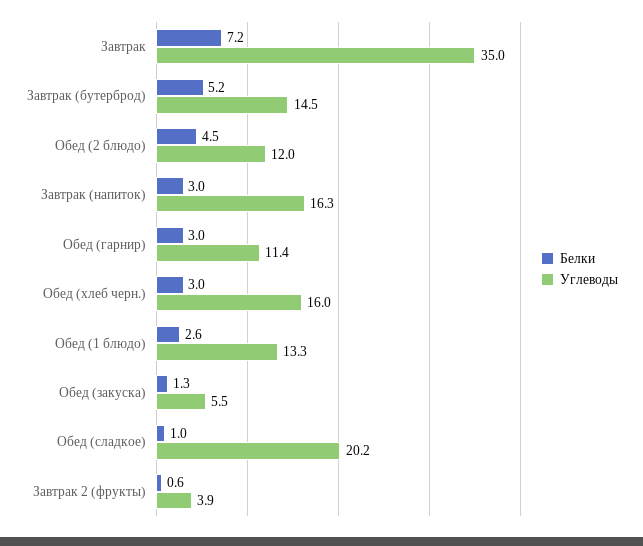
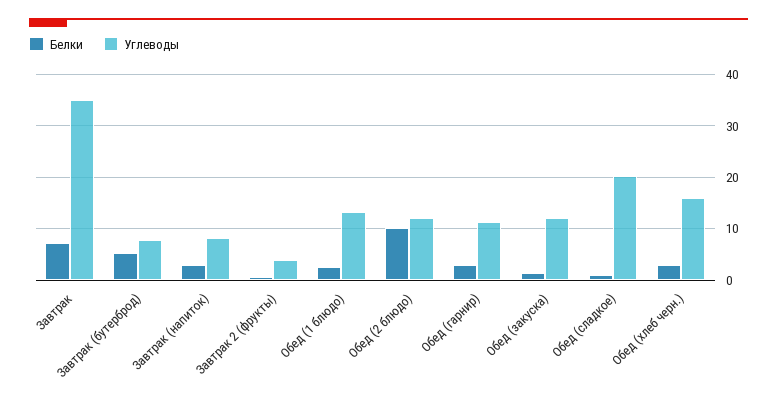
  {
    "Белки": {
      "Завтрак": 7.2,
      "Завтрак (бутерброд)": 5.2,
-     "Обед (2 блюдо)": 4.5,
+     "Обед (2 блюдо)": 10,
      "Завтрак (напиток)": 3,
      "Обед (гарнир)": 3,
      "Обед (хлеб черн.)": 3,
      "Обед (1 блюдо)": 2.6,
      "Обед (закуска)": 1.3,
      "Обед (сладкое)": 1,
      "Завтрак 2 (фрукты)": 0.6
    },
    "Углеводы": {
      "Завтрак": 35,
-     "Завтрак (бутерброд)": 14.5,
+     "Завтрак (бутерброд)": 8,
      "Обед (2 блюдо)": 12,
-     "Завтрак (напиток)": 16.3,
+     "Завтрак (напиток)": 8,
      "Обед (гарнир)": 11.4,
      "Обед (хлеб черн.)": 16,
      "Обед (1 блюдо)": 13.3,
-     "Обед (закуска)": 5.5,
+     "Обед (закуска)": 12,
      "Обед (сладкое)": 20.2,
      "Завтрак 2 (фрукты)": 3.9
    }
  }

